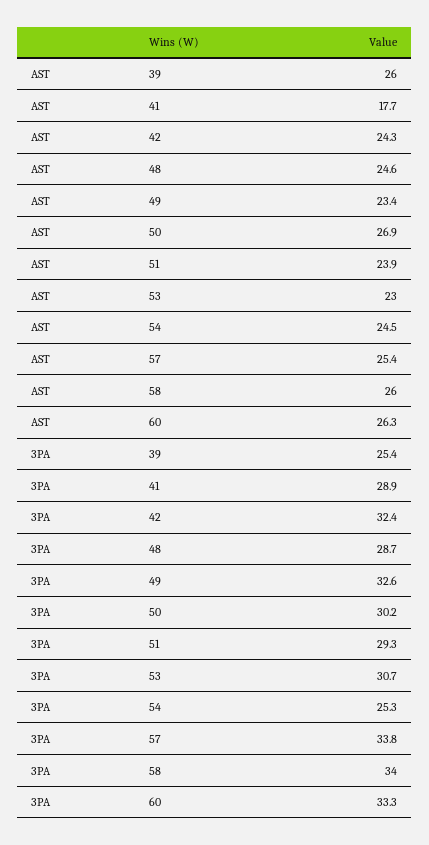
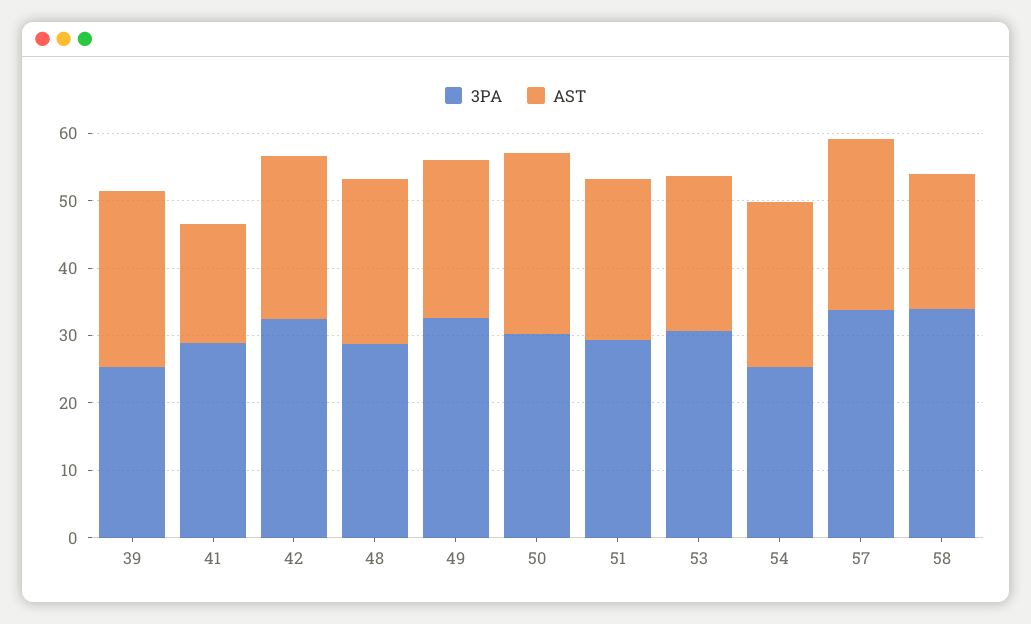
  {
    "AST": {
      "39": 26,
      "41": 17.7,
      "42": 24.3,
      "48": 24.6,
      "49": 23.4,
      "50": 26.9,
      "51": 23.9,
      "53": 23,
      "54": 24.5,
      "57": 25.4,
-     "58": 26,
+     "58": 20
-     "60": 26.3
    },
    "3PA": {
      "39": 25.4,
      "41": 28.9,
      "42": 32.4,
      "48": 28.7,
      "49": 32.6,
      "50": 30.2,
      "51": 29.3,
      "53": 30.7,
      "54": 25.3,
      "57": 33.8,
-     "58": 34,
+     "58": 34
-     "60": 33.3
    }
  }

